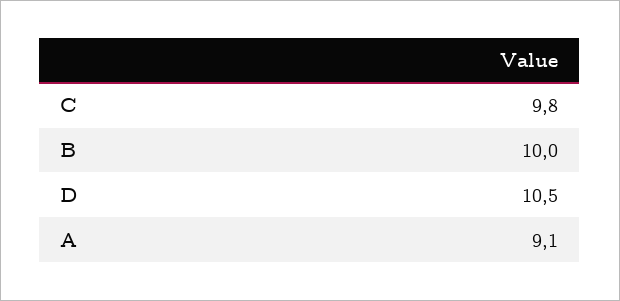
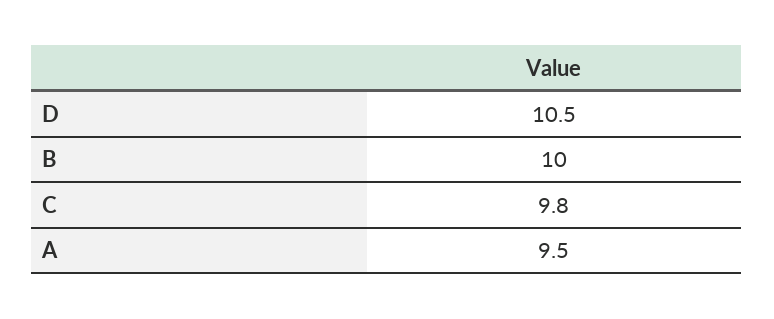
  {
    "C": 9.8,
    "B": 10,
    "D": 10.5,
-   "A": 9.1
+   "A": 9.5
  }

